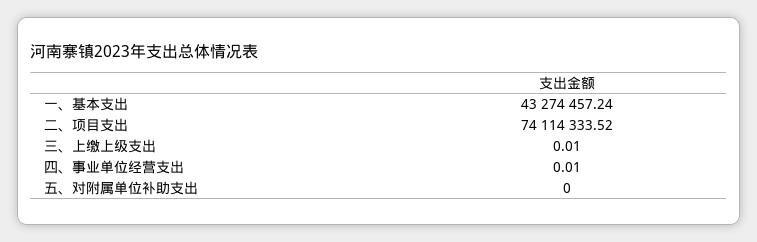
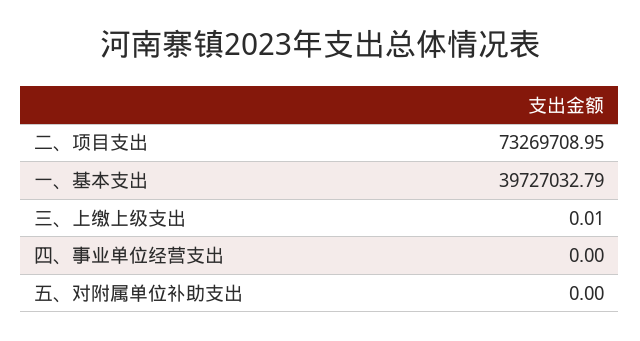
  {
-   "一、基本支出": 43274457.24,
+   "一、基本支出": 39727032.79,
-   "二、项目支出": 74114333.52,
+   "二、项目支出": 73269708.95,
    "三、上缴上级支出": 0.01,
-   "四、事业单位经营支出": 0.01,
+   "四、事业单位经营支出": 0,
    "五、对附属单位补助支出": 0
  }

